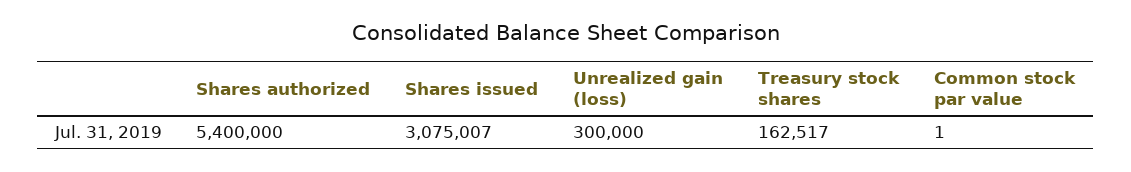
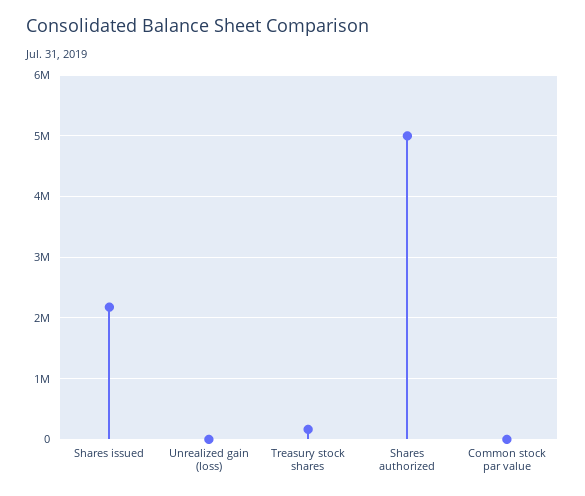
  {
-   "Shares authorized": 5400000,
+   "Shares authorized": 5000000,
-   "Shares issued": 3075007,
+   "Shares issued": 2200000,
-   "Unrealized gain (loss)": 300000,
+   "Unrealized gain (loss)": 0,
    "Treasury stock shares": 162517,
    "Common stock par value": 1
  }

